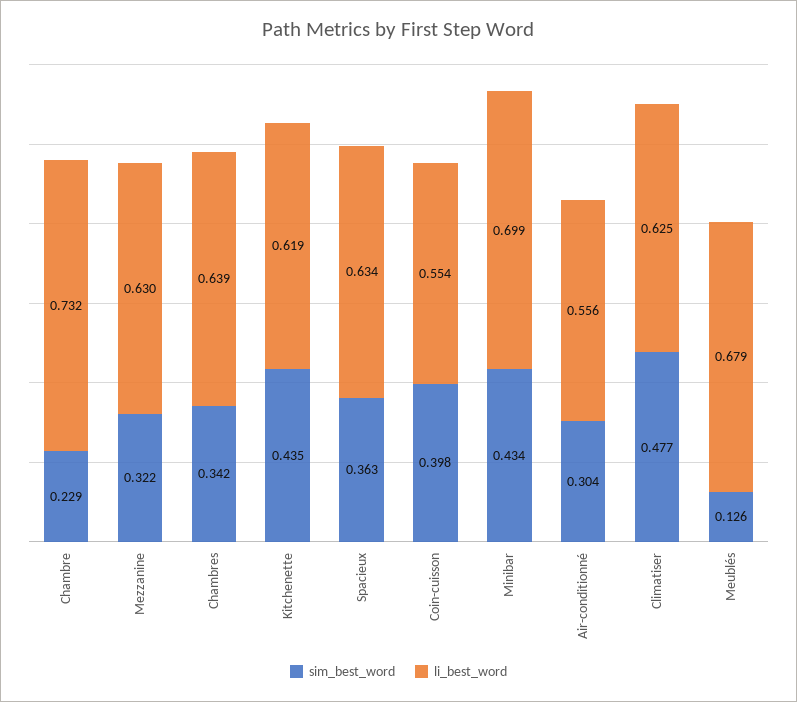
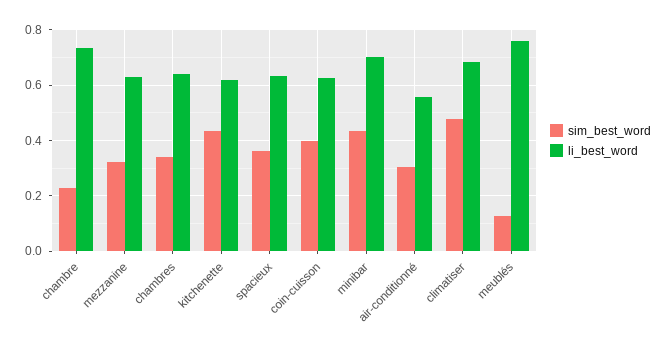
  {
    "sim_best_word": {
      "Chambre": 0.229,
      "Mezzanine": 0.322,
      "Chambres": 0.342,
      "Kitchenette": 0.435,
      "Spacieux": 0.363,
      "Coin-cuisson": 0.398,
      "Minibar": 0.434,
      "Air-conditionné": 0.304,
      "Climatiser": 0.477,
      "Meublés": 0.126
    },
    "li_best_word": {
      "Chambre": 0.732,
      "Mezzanine": 0.63,
      "Chambres": 0.639,
      "Kitchenette": 0.619,
      "Spacieux": 0.634,
-     "Coin-cuisson": 0.554,
+     "Coin-cuisson": 0.625,
      "Minibar": 0.699,
      "Air-conditionné": 0.556,
-     "Climatiser": 0.625,
+     "Climatiser": 0.675,
-     "Meublés": 0.679
+     "Meublés": 0.75
    }
  }

